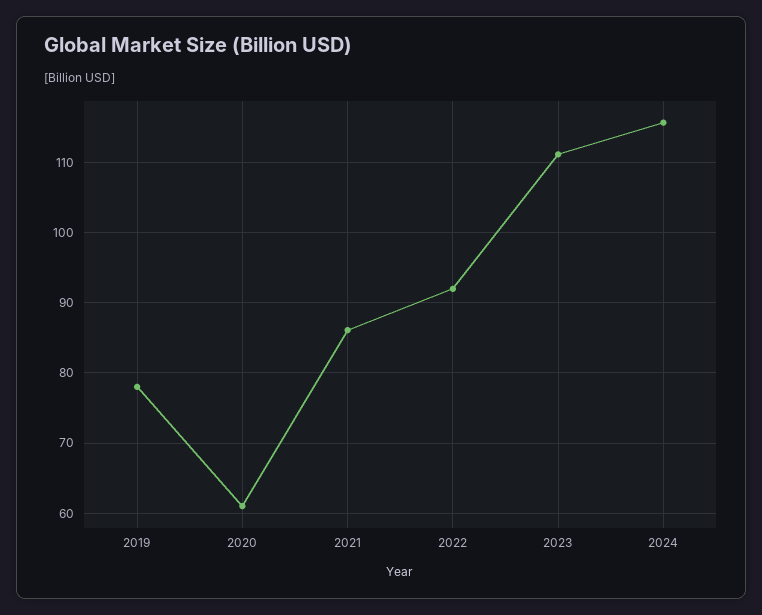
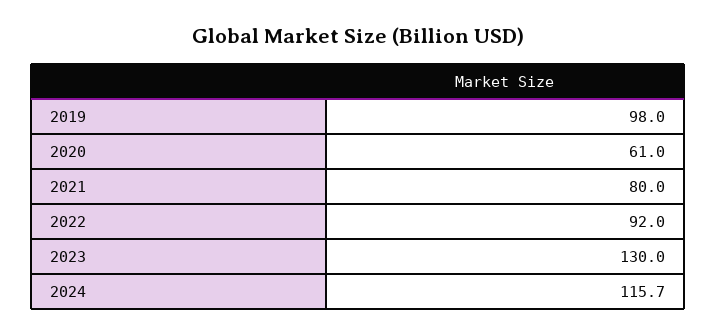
  {
-   "2019": 78,
+   "2019": 98,
    "2020": 61,
-   "2021": 86,
+   "2021": 80,
    "2022": 92,
-   "2023": 111,
+   "2023": 130,
    "2024": 115.7
  }

